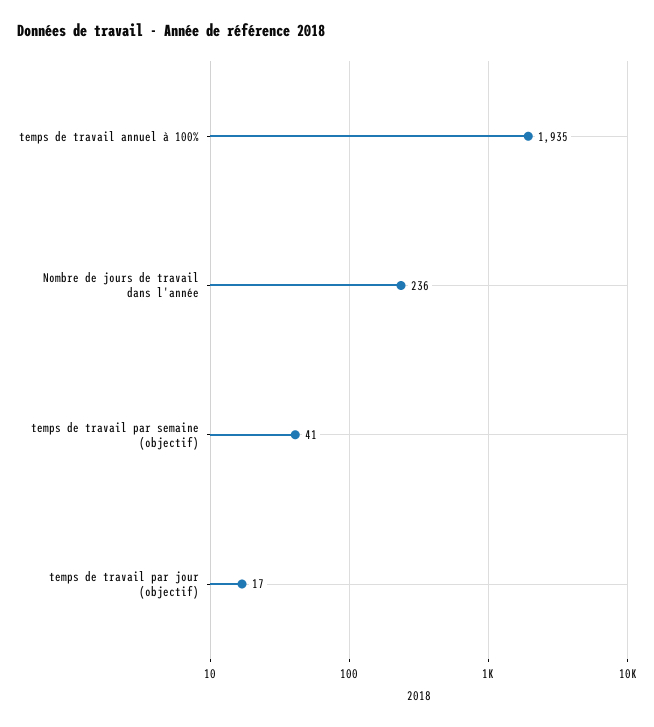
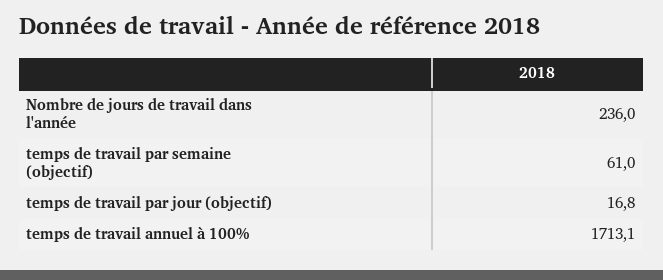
  {
-   "temps de travail annuel à 100%": 1935,
+   "temps de travail annuel à 100%": 1713.1,
    "Nombre de jours de travail dans l'année": 236,
-   "temps de travail par semaine (objectif)": 41,
+   "temps de travail par semaine (objectif)": 61,
    "temps de travail par jour (objectif)": 16.8
  }

